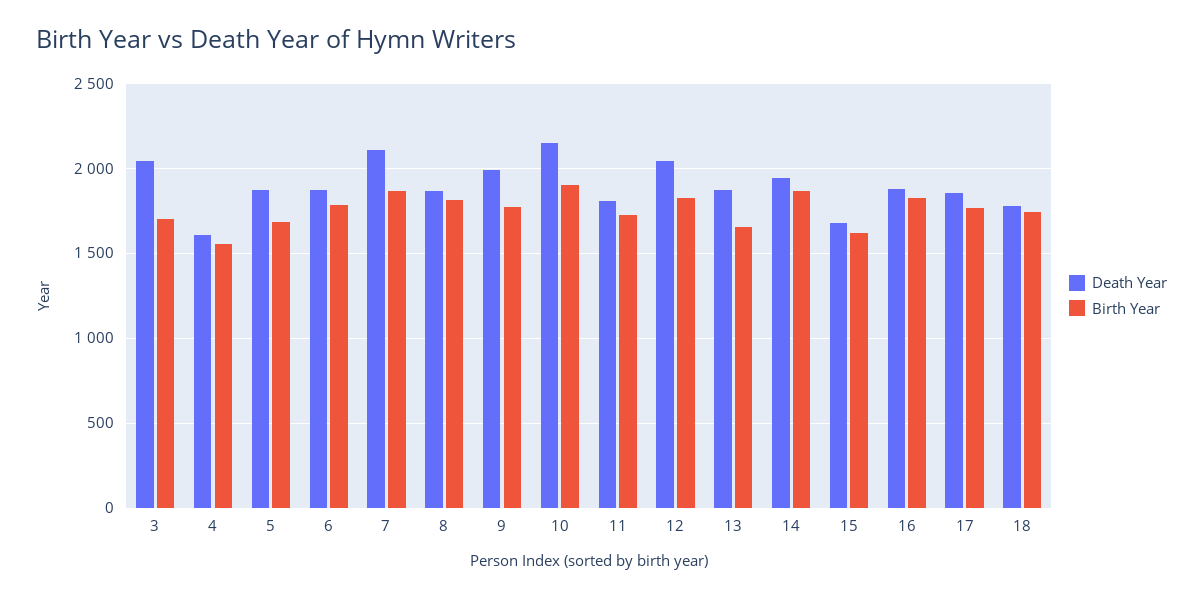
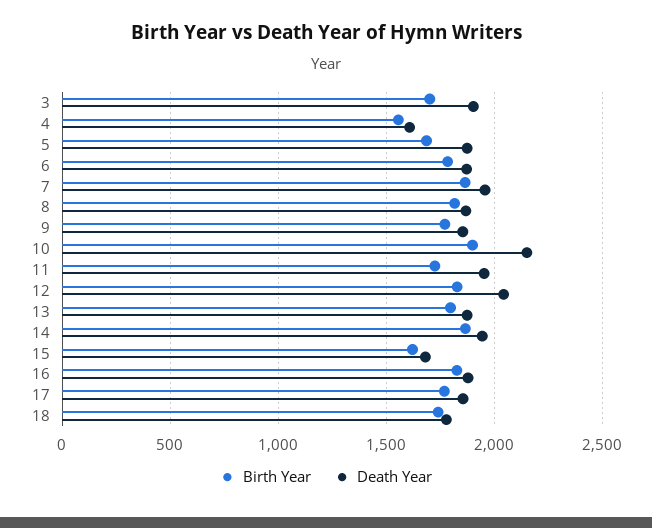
  {
    "Death Year": {
-     "3": 2050,
+     "3": 1900,
      "4": 1600,
      "5": 1850,
      "6": 1850,
-     "7": 2100,
+     "7": 1950,
      "8": 1850,
-     "9": 2000,
+     "9": 1850,
      "10": 2150,
-     "11": 1800,
+     "11": 1950,
      "12": 2050,
      "13": 1850,
      "14": 1950,
      "15": 1700,
      "16": 1900,
      "17": 1850,
      "18": 1800
    },
    "Birth Year": {
      "3": 1700,
      "4": 1550,
      "5": 1700,
      "6": 1800,
      "7": 1850,
      "8": 1800,
      "9": 1750,
      "10": 1900,
      "11": 1750,
      "12": 1850,
-     "13": 1650,
+     "13": 1800,
      "14": 1850,
      "15": 1600,
      "16": 1850,
      "17": 1750,
      "18": 1750
    }
  }

